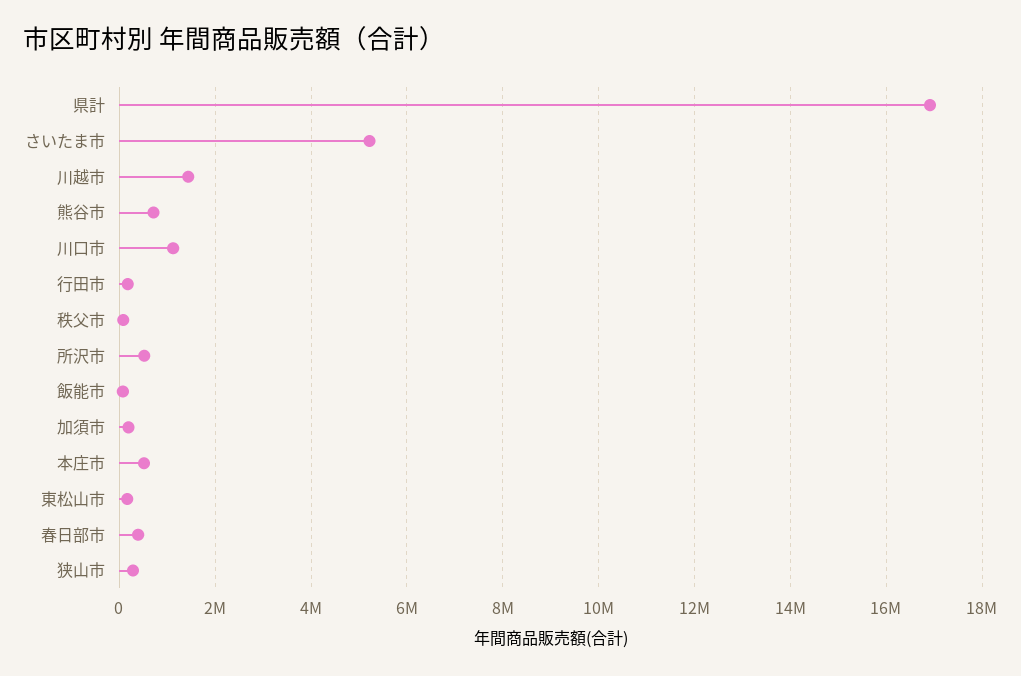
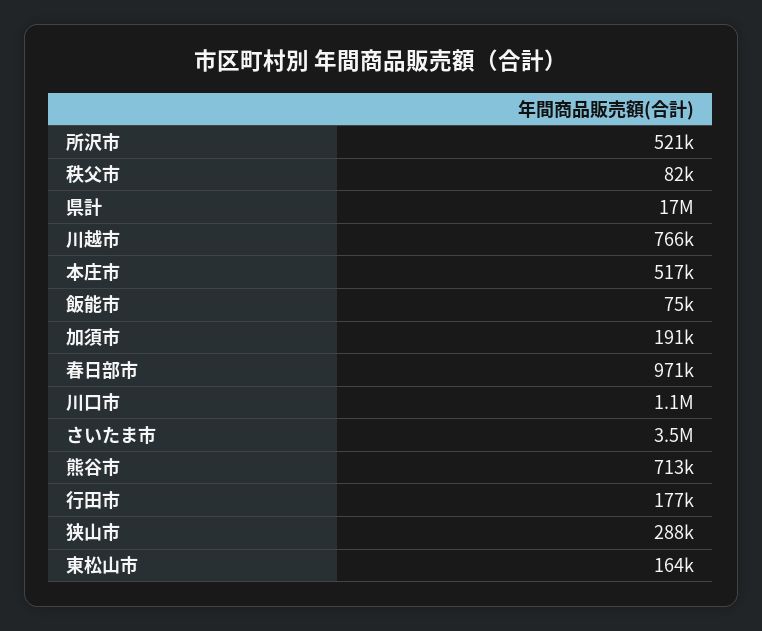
  {
    "県計": 17000000,
-   "さいたま市": 5200000,
+   "さいたま市": 3500000,
-   "川越市": 1400000,
+   "川越市": 766000,
    "熊谷市": 713000,
    "川口市": 1100000,
    "行田市": 177000,
    "秩父市": 82000,
    "所沢市": 521000,
    "飯能市": 75000,
    "加須市": 191000,
    "本庄市": 517000,
    "東松山市": 164000,
-   "春日部市": 400000,
+   "春日部市": 971000,
    "狭山市": 288000
  }

